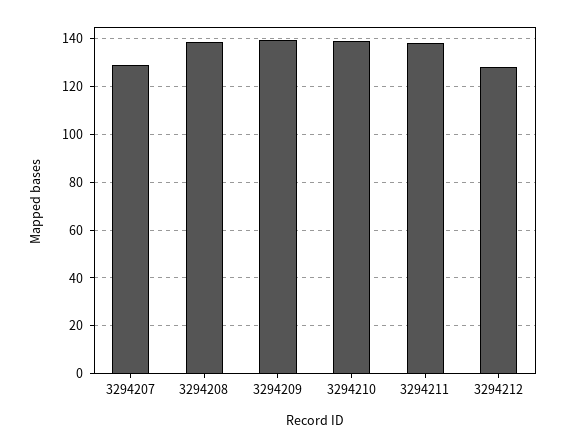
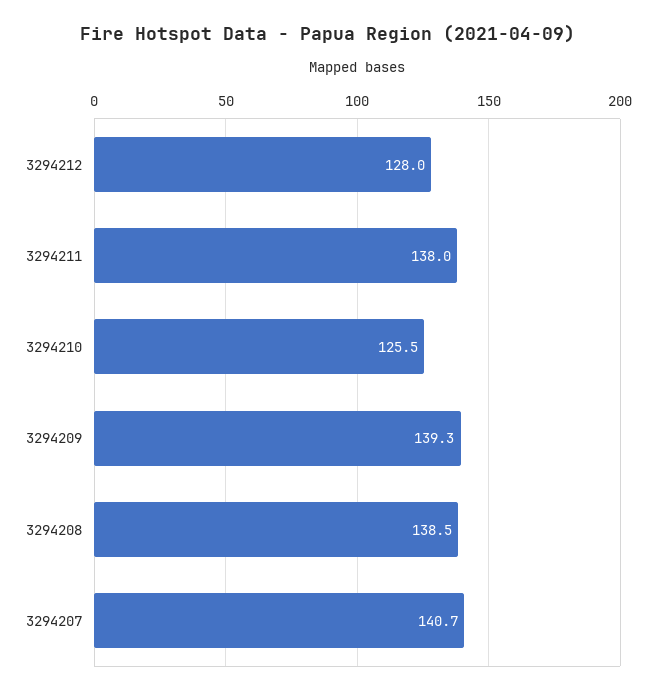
  {
-   "3294207": 130,
+   "3294207": 140.7,
    "3294208": 138.5,
    "3294209": 139.3,
-   "3294210": 140,
+   "3294210": 125.5,
    "3294211": 138,
    "3294212": 128
  }

